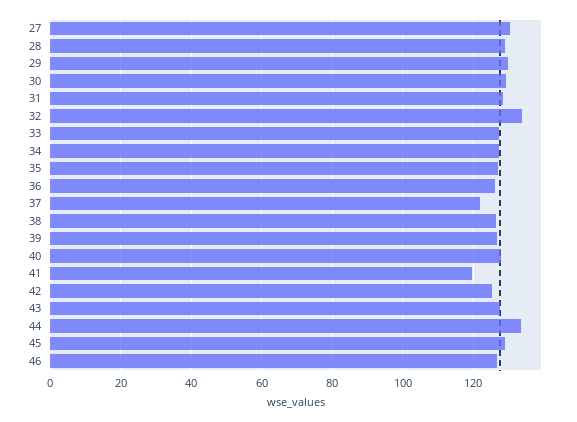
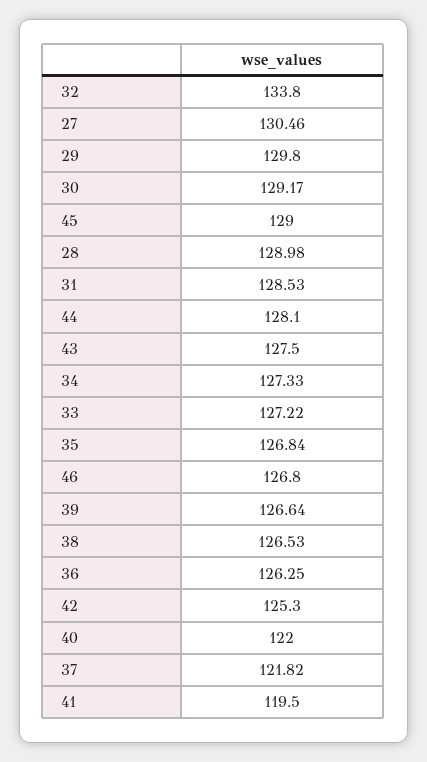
  {
    "27": 130.46,
    "28": 128.98,
    "29": 129.8,
    "30": 129.17,
    "31": 128.53,
    "32": 133.8,
    "33": 127.22,
    "34": 127.33,
    "35": 126.84,
    "36": 126.25,
    "37": 121.82,
    "38": 126.53,
    "39": 126.64,
-   "40": 128,
+   "40": 122,
    "41": 119.5,
    "42": 125.3,
    "43": 127.5,
-   "44": 134,
+   "44": 128.1,
    "45": 129,
    "46": 126.8
  }

